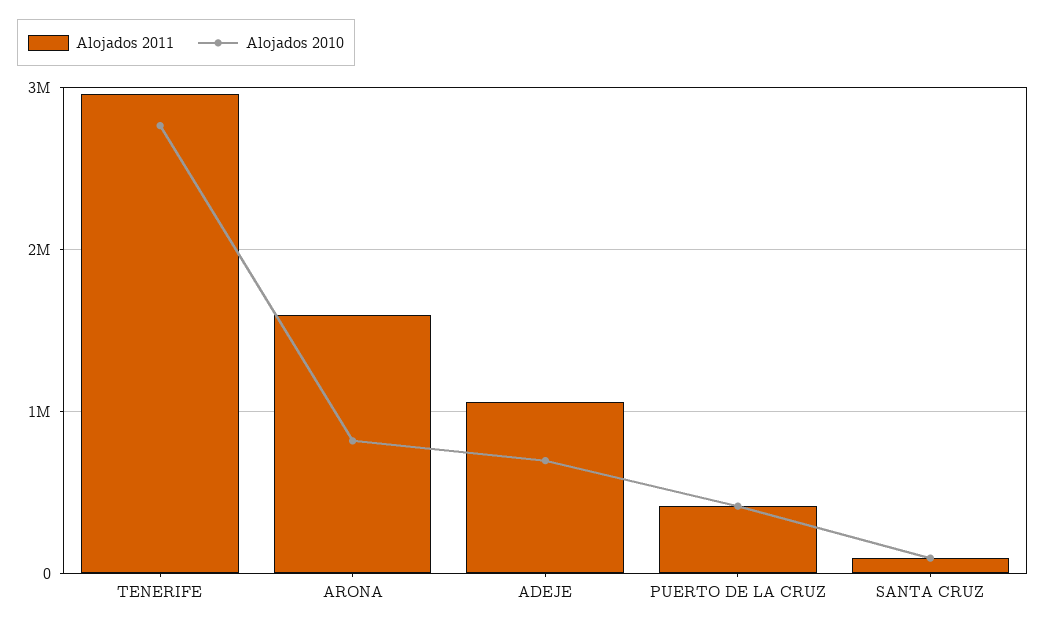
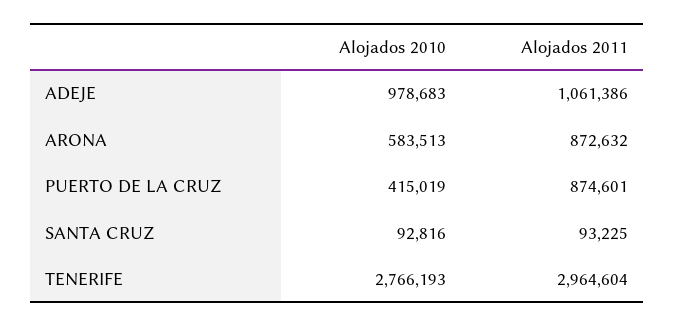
  {
    "Alojados 2011": {
      "TENERIFE": 2964604,
-     "ARONA": 1600000,
+     "ARONA": 872632,
      "ADEJE": 1061386,
-     "PUERTO DE LA CRUZ": 400000,
+     "PUERTO DE LA CRUZ": 874601,
      "SANTA CRUZ": 93225
    },
    "Alojados 2010": {
      "TENERIFE": 2766193,
-     "ARONA": 800000,
+     "ARONA": 583513,
-     "ADEJE": 700000,
+     "ADEJE": 978683,
      "PUERTO DE LA CRUZ": 415019,
      "SANTA CRUZ": 92816
    }
  }

